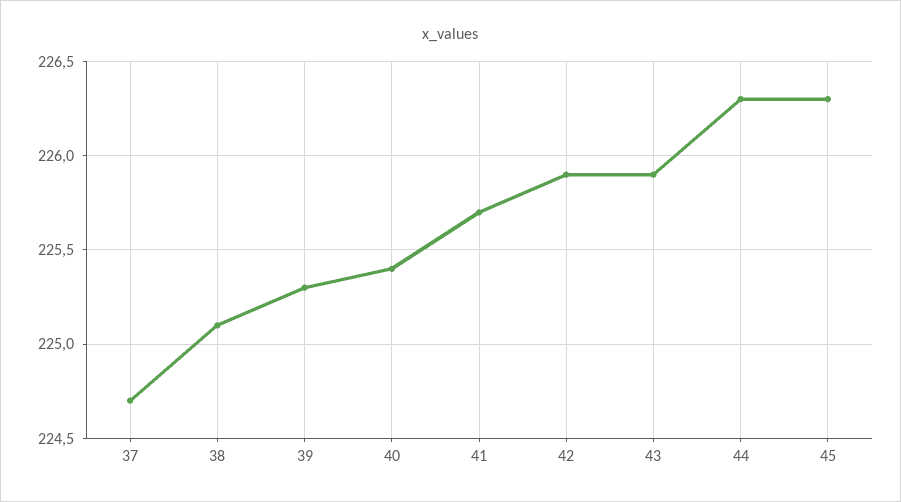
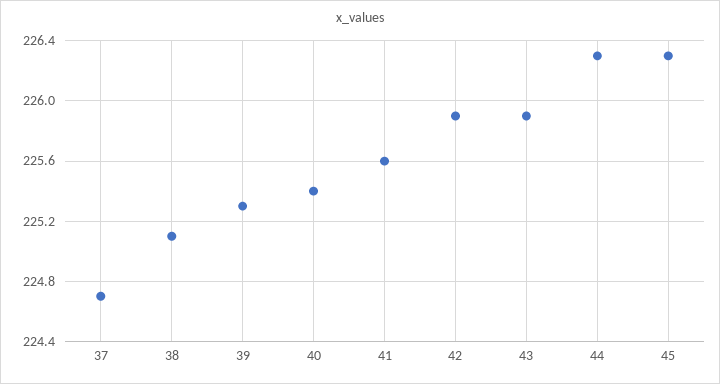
  {
    "37": 224.7,
    "38": 225.1,
    "39": 225.3,
    "40": 225.4,
-   "41": 225.7,
+   "41": 225.6,
    "42": 225.9,
    "43": 225.9,
    "44": 226.3,
    "45": 226.3
  }

